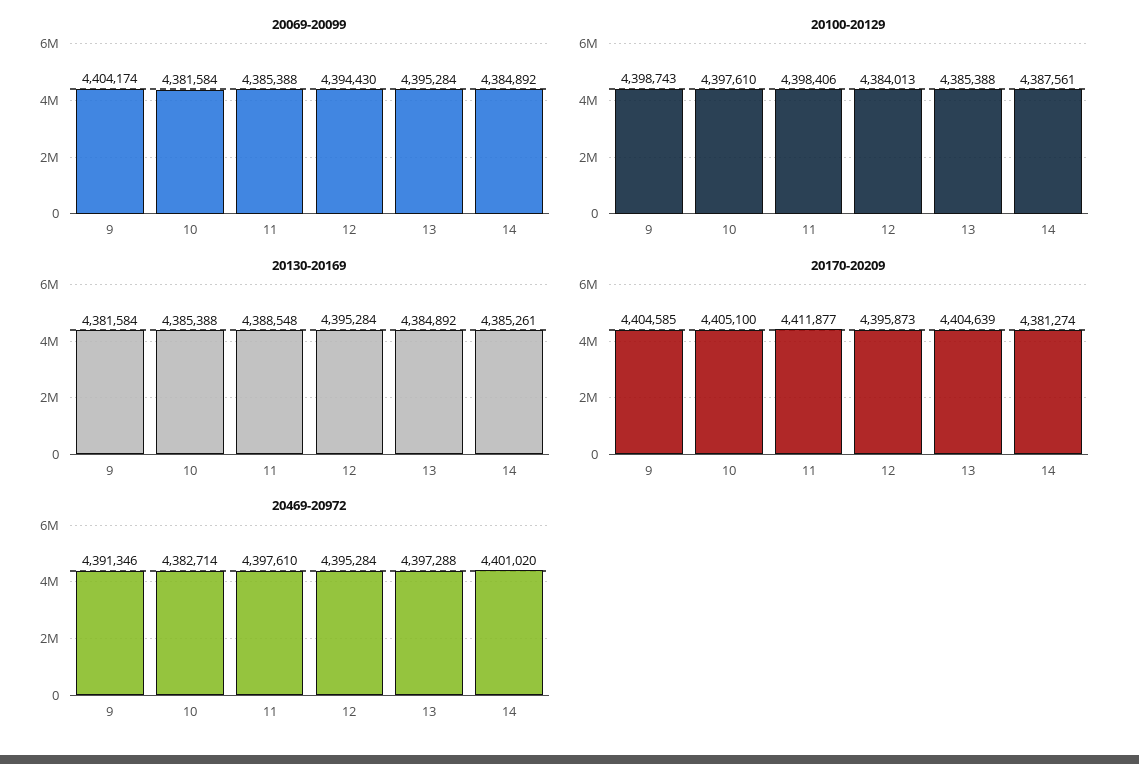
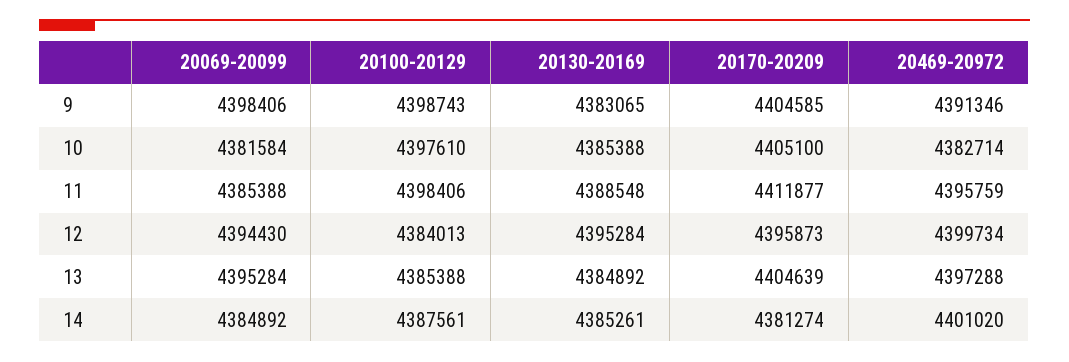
  {
    "20069-20099": {
-     "9": 4404174,
+     "9": 4398406,
      "10": 4381584,
      "11": 4385388,
      "12": 4394430,
      "13": 4395284,
      "14": 4384892
    },
    "20100-20129": {
      "9": 4398743,
      "10": 4397610,
      "11": 4398406,
      "12": 4384013,
      "13": 4385388,
      "14": 4387561
    },
    "20130-20169": {
-     "9": 4381584,
+     "9": 4383065,
      "10": 4385388,
      "11": 4388548,
      "12": 4395284,
      "13": 4384892,
      "14": 4385261
    },
    "20170-20209": {
      "9": 4404585,
      "10": 4405100,
      "11": 4411877,
      "12": 4395873,
      "13": 4404639,
      "14": 4381274
    },
    "20469-20972": {
      "9": 4391346,
      "10": 4382714,
-     "11": 4397610,
+     "11": 4395759,
-     "12": 4395284,
+     "12": 4399734,
      "13": 4397288,
      "14": 4401020
    }
  }

